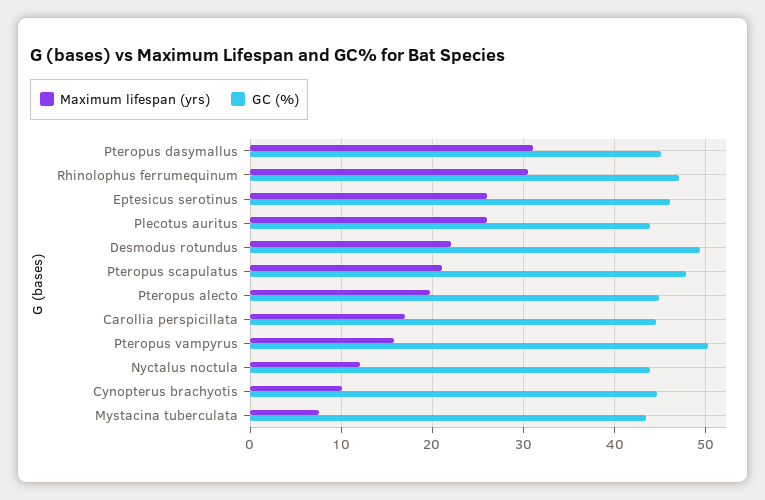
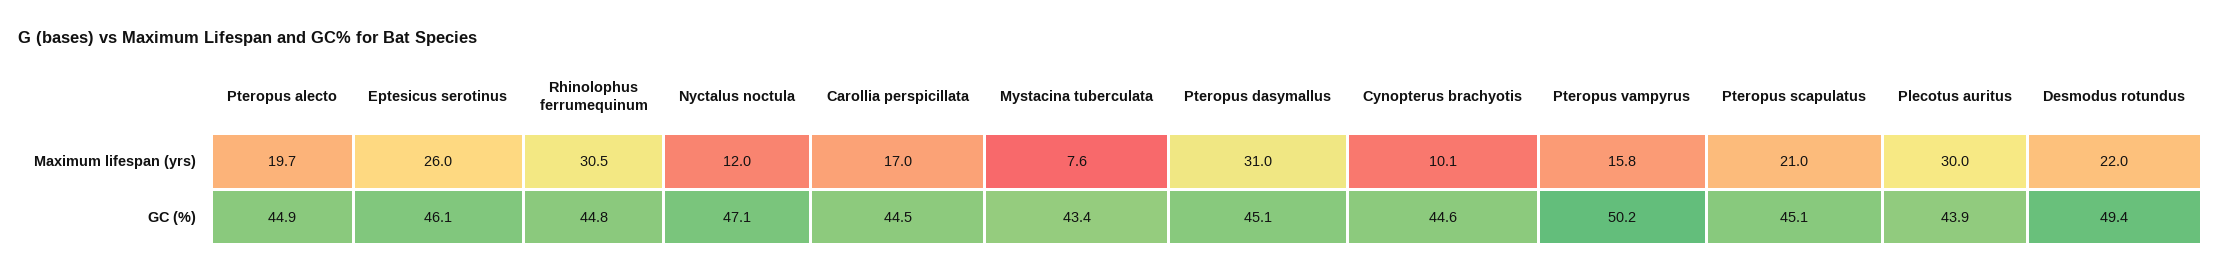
  {
    "Maximum lifespan (yrs)": {
      "Pteropus dasymallus": 31,
      "Rhinolophus ferrumequinum": 30.5,
      "Eptesicus serotinus": 26,
-     "Plecotus auritus": 26,
+     "Plecotus auritus": 30,
      "Desmodus rotundus": 22,
      "Pteropus scapulatus": 21,
      "Pteropus alecto": 19.7,
      "Carollia perspicillata": 17,
      "Pteropus vampyrus": 15.8,
      "Nyctalus noctula": 12,
      "Cynopterus brachyotis": 10.1,
      "Mystacina tuberculata": 7.6
    },
    "GC (%)": {
      "Pteropus dasymallus": 45.1,
-     "Rhinolophus ferrumequinum": 47,
+     "Rhinolophus ferrumequinum": 44.8,
      "Eptesicus serotinus": 46.1,
      "Plecotus auritus": 43.9,
      "Desmodus rotundus": 49.4,
-     "Pteropus scapulatus": 48,
+     "Pteropus scapulatus": 45.1,
      "Pteropus alecto": 44.9,
      "Carollia perspicillata": 44.5,
      "Pteropus vampyrus": 50.2,
-     "Nyctalus noctula": 44,
+     "Nyctalus noctula": 47.1,
      "Cynopterus brachyotis": 44.6,
      "Mystacina tuberculata": 43.4
    }
  }

